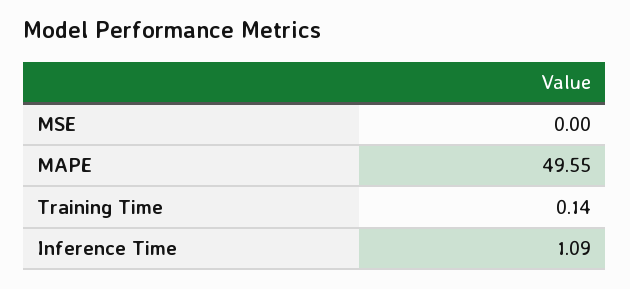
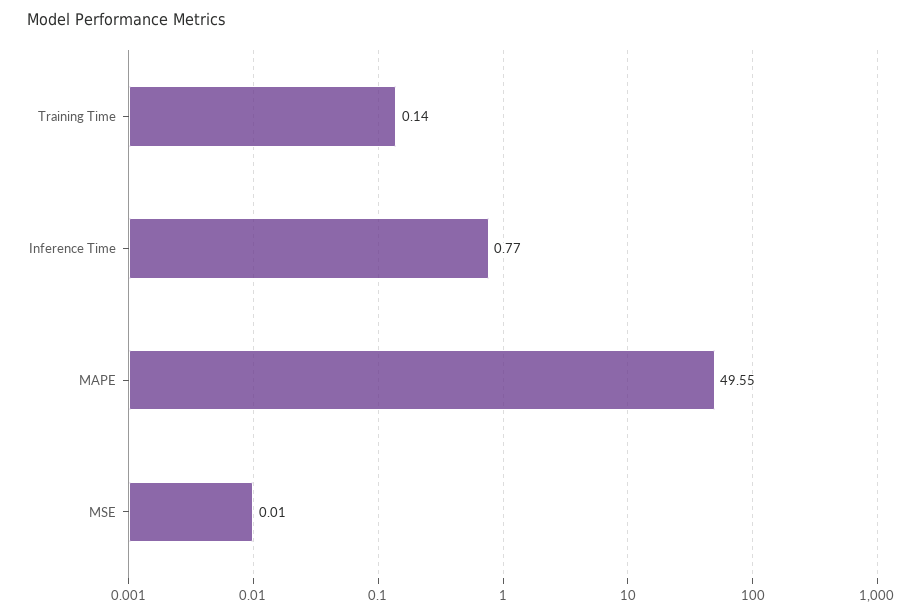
  {
-   "MSE": 0,
+   "MSE": 0.01,
    "MAPE": 49.55,
    "Training Time": 0.14,
-   "Inference Time": 1.09
+   "Inference Time": 0.77
  }

